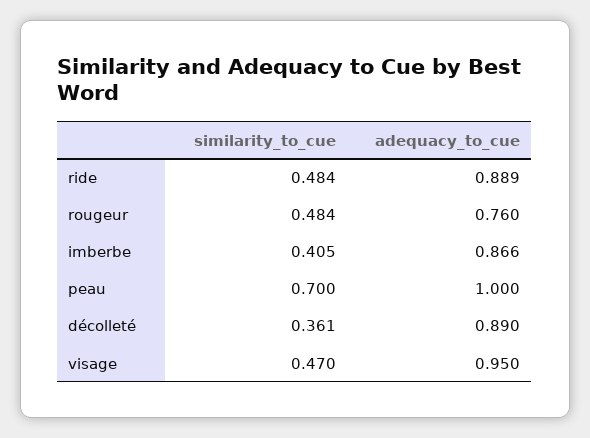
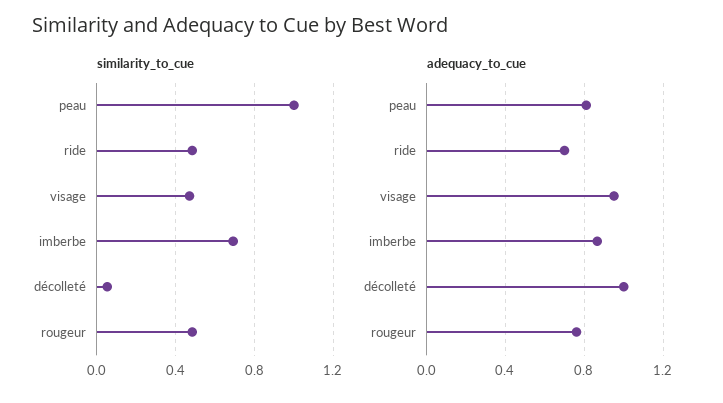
  {
    "similarity_to_cue": {
      "ride": 0.484,
      "rougeur": 0.484,
-     "imberbe": 0.405,
+     "imberbe": 0.7,
-     "peau": 0.7,
+     "peau": 1,
-     "décolleté": 0.361,
+     "décolleté": 0.05,
      "visage": 0.47
    },
    "adequacy_to_cue": {
-     "ride": 0.889,
+     "ride": 0.7,
      "rougeur": 0.76,
      "imberbe": 0.866,
-     "peau": 1,
+     "peau": 0.8,
-     "décolleté": 0.89,
+     "décolleté": 1,
      "visage": 0.95
    }
  }

